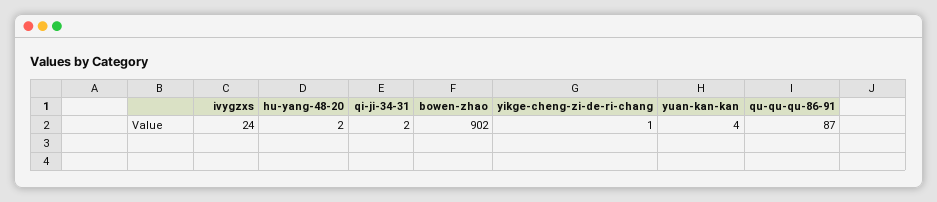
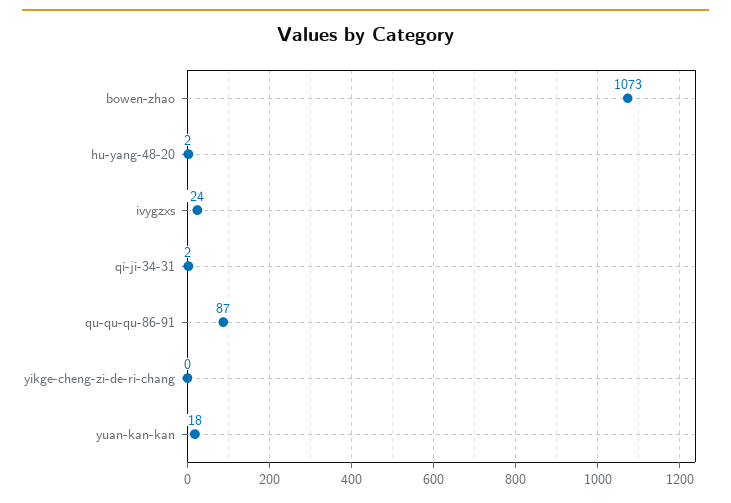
  {
    "ivygzxs": 24,
    "hu-yang-48-20": 2,
    "qi-ji-34-31": 2,
-   "bowen-zhao": 902,
+   "bowen-zhao": 1073,
-   "yikge-cheng-zi-de-ri-chang": 1,
+   "yikge-cheng-zi-de-ri-chang": 0,
-   "yuan-kan-kan": 4,
+   "yuan-kan-kan": 18,
    "qu-qu-qu-86-91": 87
  }

